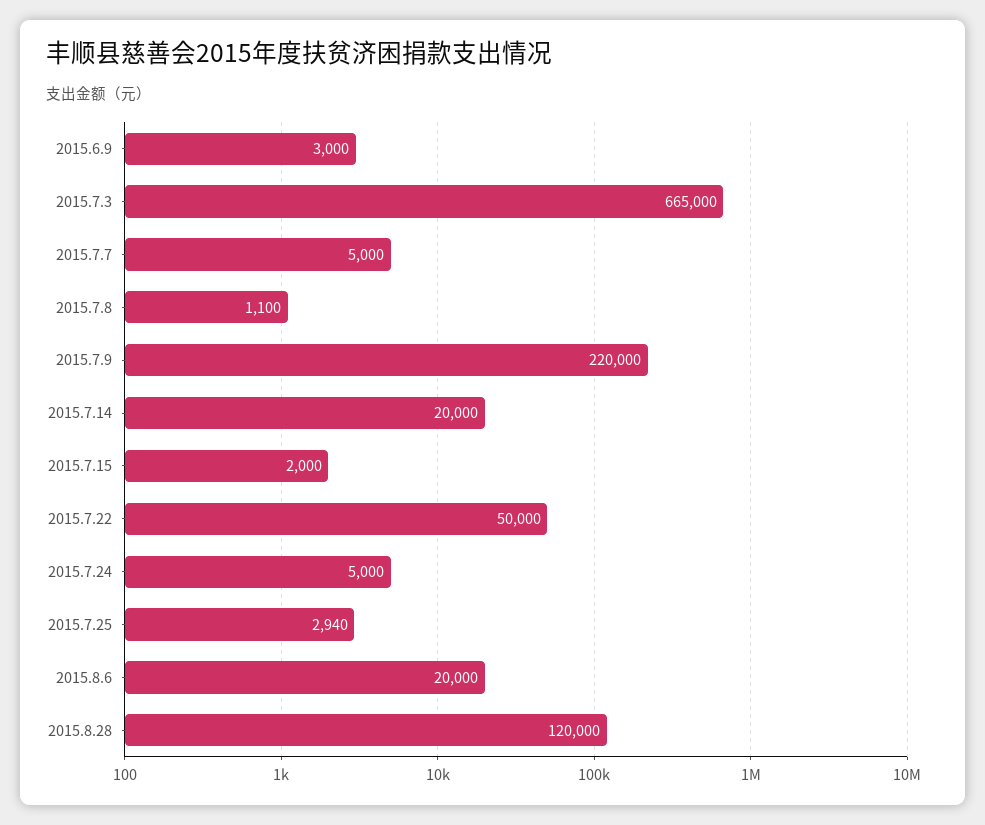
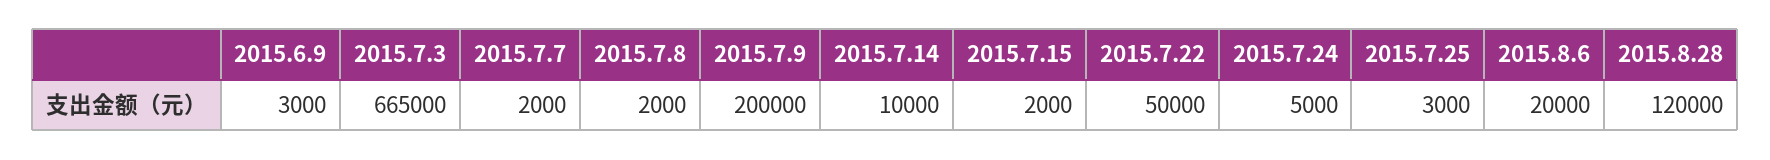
  {
    "2015.6.9": 3000,
    "2015.7.3": 665000,
-   "2015.7.7": 5000,
+   "2015.7.7": 2000,
-   "2015.7.8": 1100,
+   "2015.7.8": 2000,
-   "2015.7.9": 220000,
+   "2015.7.9": 200000,
-   "2015.7.14": 20000,
+   "2015.7.14": 10000,
    "2015.7.15": 2000,
    "2015.7.22": 50000,
    "2015.7.24": 5000,
-   "2015.7.25": 2940,
+   "2015.7.25": 3000,
    "2015.8.6": 20000,
    "2015.8.28": 120000
  }

